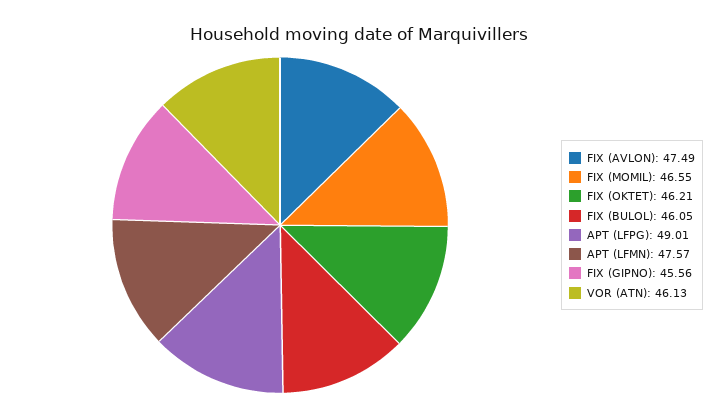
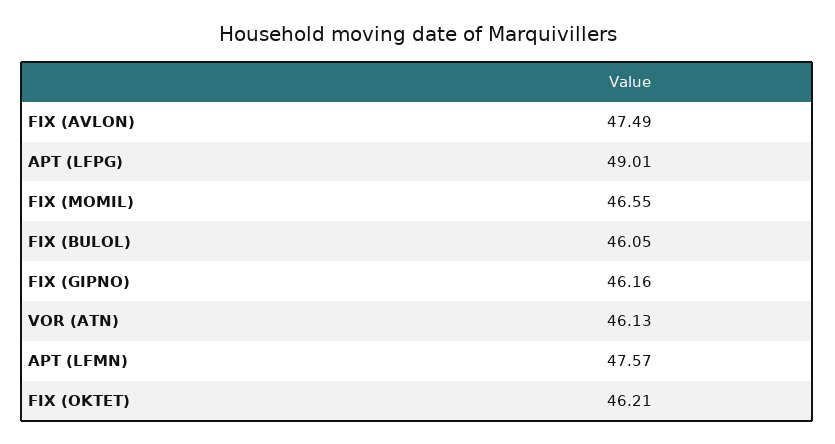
  {
    "FIX (AVLON)": 47.49,
    "FIX (MOMIL)": 46.55,
    "FIX (OKTET)": 46.21,
    "FIX (BULOL)": 46.05,
    "APT (LFPG)": 49.01,
    "APT (LFMN)": 47.57,
-   "FIX (GIPNO)": 45.56,
+   "FIX (GIPNO)": 46.16,
    "VOR (ATN)": 46.13
  }

